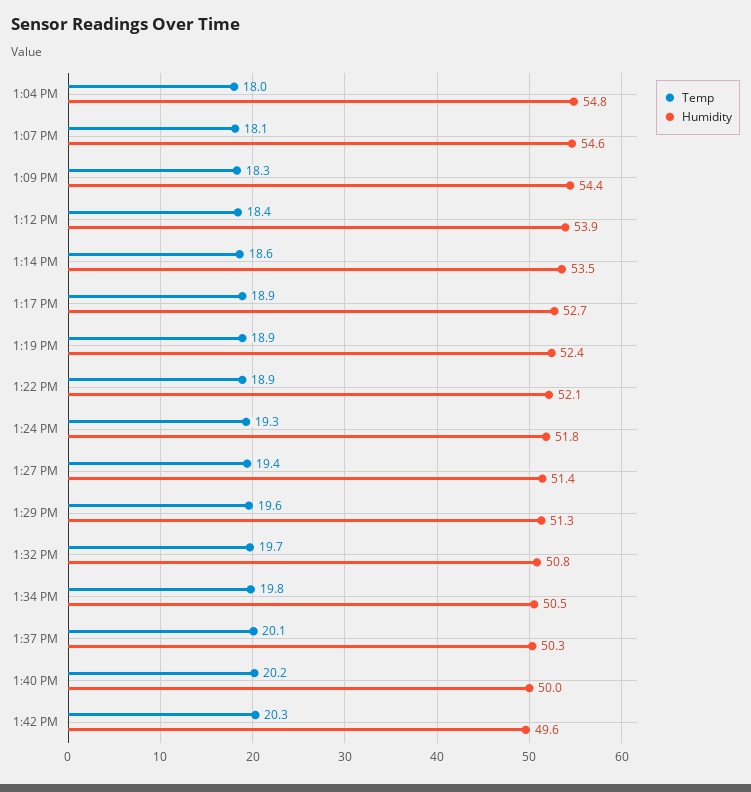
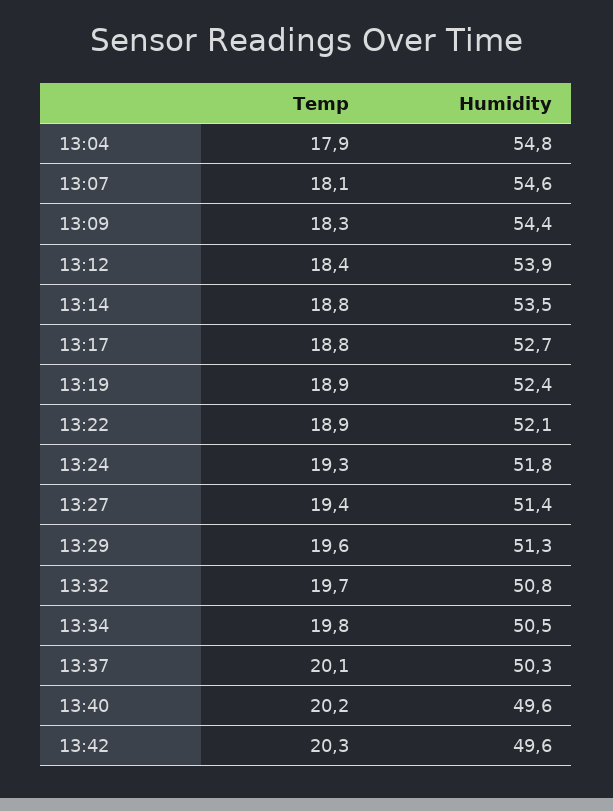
  {
    "Temp": {
-     "1:04 PM": 18,
+     "1:04 PM": 17.9,
      "1:07 PM": 18.1,
      "1:09 PM": 18.3,
      "1:12 PM": 18.4,
-     "1:14 PM": 18.6,
+     "1:14 PM": 18.8,
-     "1:17 PM": 18.9,
+     "1:17 PM": 18.8,
      "1:19 PM": 18.9,
      "1:22 PM": 18.9,
      "1:24 PM": 19.3,
      "1:27 PM": 19.4,
      "1:29 PM": 19.6,
      "1:32 PM": 19.7,
      "1:34 PM": 19.8,
      "1:37 PM": 20.1,
      "1:40 PM": 20.2,
      "1:42 PM": 20.3
    },
    "Humidity": {
      "1:04 PM": 54.8,
      "1:07 PM": 54.6,
      "1:09 PM": 54.4,
      "1:12 PM": 53.9,
      "1:14 PM": 53.5,
      "1:17 PM": 52.7,
      "1:19 PM": 52.4,
      "1:22 PM": 52.1,
      "1:24 PM": 51.8,
      "1:27 PM": 51.4,
      "1:29 PM": 51.3,
      "1:32 PM": 50.8,
      "1:34 PM": 50.5,
      "1:37 PM": 50.3,
-     "1:40 PM": 50,
+     "1:40 PM": 49.6,
      "1:42 PM": 49.6
    }
  }

